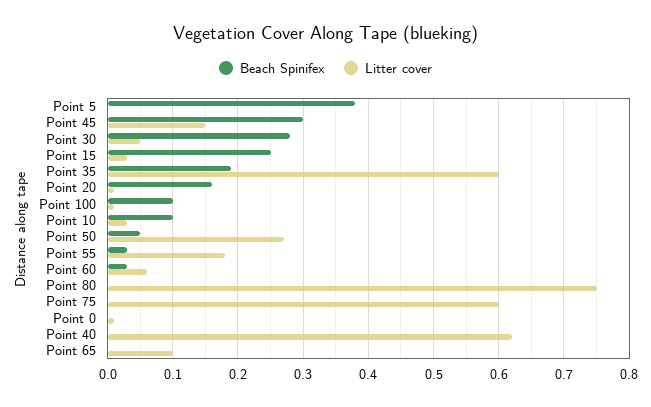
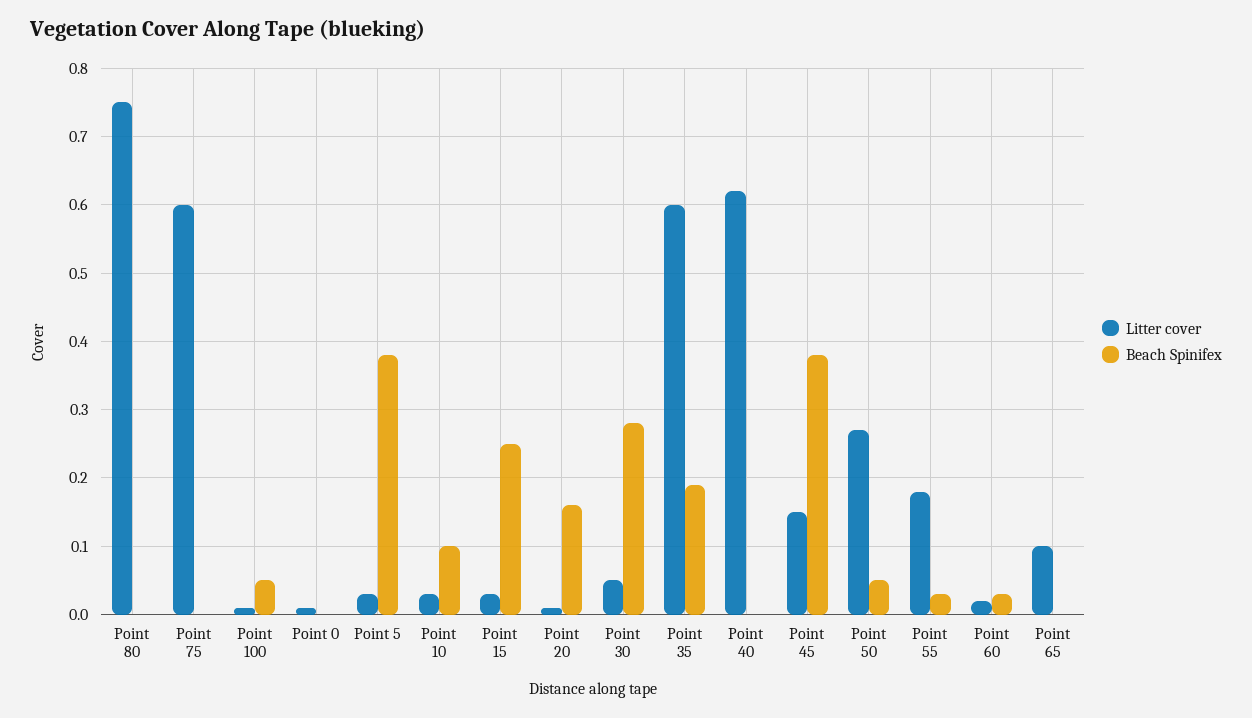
  {
    "Beach Spinifex": {
      "Point 5": 0.38,
-     "Point 45": 0.3,
+     "Point 45": 0.38,
      "Point 30": 0.28,
      "Point 15": 0.25,
      "Point 35": 0.19,
      "Point 20": 0.16,
-     "Point 100": 0.1,
+     "Point 100": 0.05,
      "Point 10": 0.1,
      "Point 50": 0.05,
      "Point 55": 0.03,
      "Point 60": 0.03,
      "Point 80": 0,
      "Point 75": 0,
      "Point 0": 0,
      "Point 40": 0,
      "Point 65": 0
    },
    "Litter cover": {
-     "Point 5": 0,
+     "Point 5": 0.03,
      "Point 45": 0.15,
      "Point 30": 0.05,
      "Point 15": 0.03,
      "Point 35": 0.6,
      "Point 20": 0.01,
      "Point 100": 0.01,
      "Point 10": 0.03,
      "Point 50": 0.27,
      "Point 55": 0.18,
-     "Point 60": 0.06,
+     "Point 60": 0.02,
      "Point 80": 0.75,
      "Point 75": 0.6,
      "Point 0": 0.01,
      "Point 40": 0.62,
      "Point 65": 0.1
    }
  }

